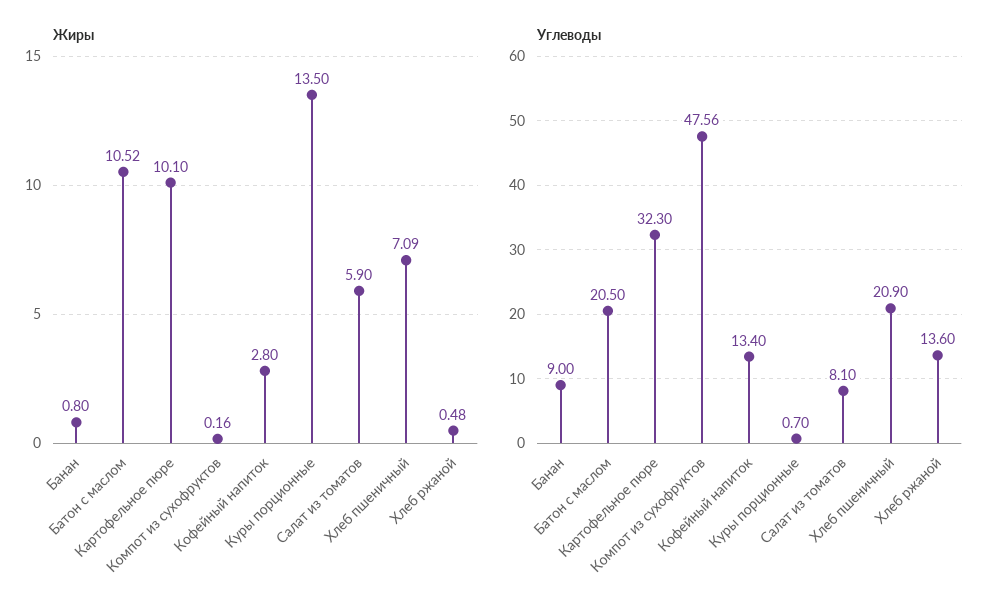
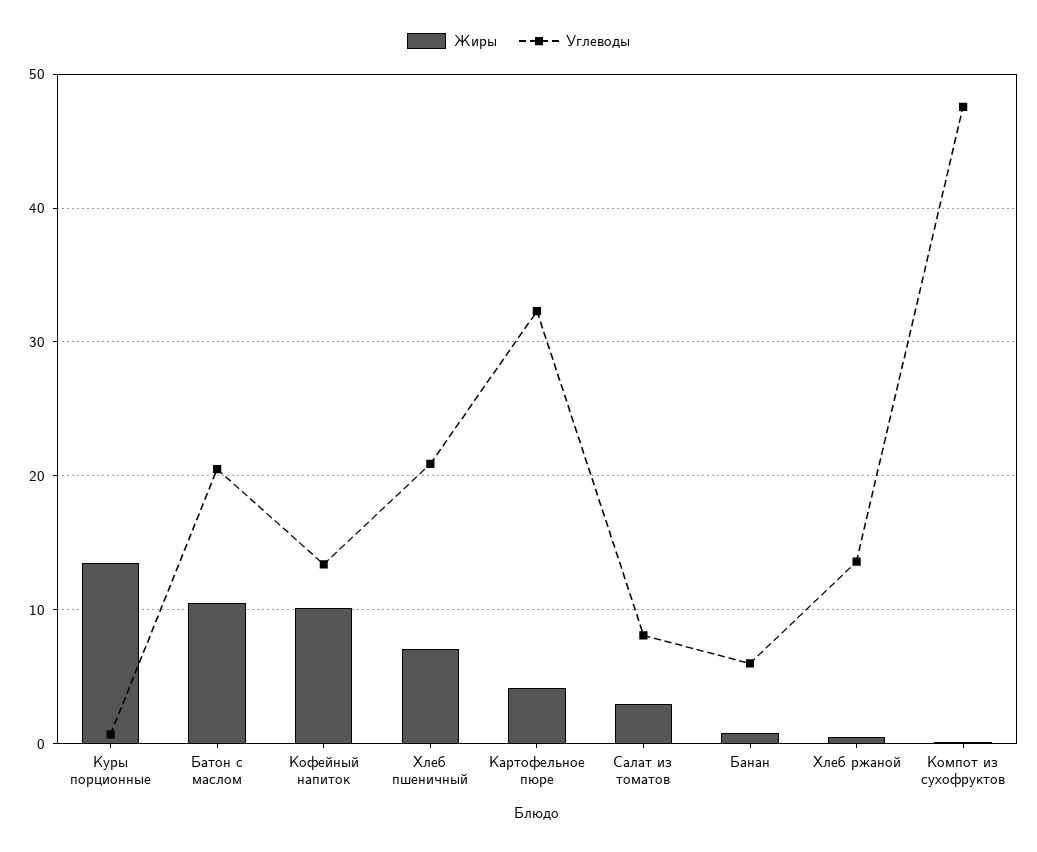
  {
    "Жиры": {
      "Банан": 0.8,
      "Батон с маслом": 10.52,
-     "Картофельное пюре": 10.1,
+     "Картофельное пюре": 4,
      "Компот из сухофруктов": 0.16,
-     "Кофейный напиток": 2.8,
+     "Кофейный напиток": 10,
      "Куры порционные": 13.5,
-     "Салат из томатов": 5.9,
+     "Салат из томатов": 3,
      "Хлеб пшеничный": 7.09,
      "Хлеб ржаной": 0.48
    },
    "Углеводы": {
-     "Банан": 9,
+     "Банан": 6,
      "Батон с маслом": 20.5,
      "Картофельное пюре": 32.3,
      "Компот из сухофруктов": 47.56,
      "Кофейный напиток": 13.4,
      "Куры порционные": 0.7,
      "Салат из томатов": 8.1,
      "Хлеб пшеничный": 20.9,
      "Хлеб ржаной": 13.6
    }
  }

